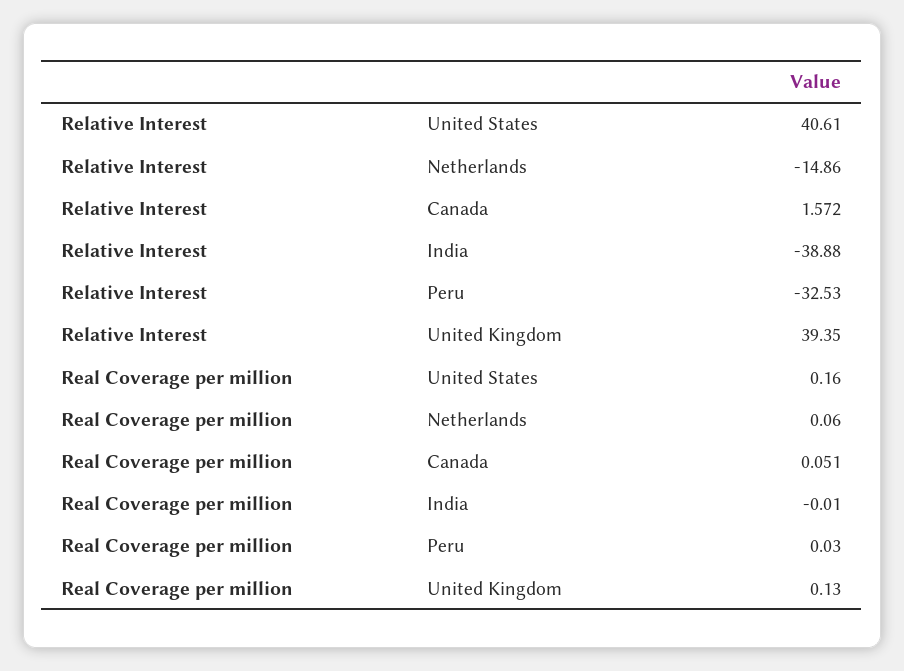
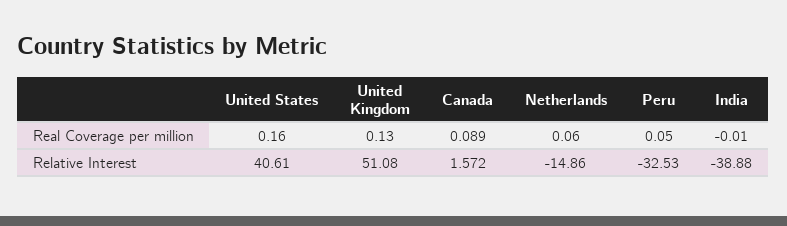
  {
    "Relative Interest": {
      "United States": 40.61,
      "Netherlands": -14.86,
      "Canada": 1.572,
      "India": -38.88,
      "Peru": -32.53,
-     "United Kingdom": 39.35
+     "United Kingdom": 51.08
    },
    "Real Coverage per million": {
      "United States": 0.16,
      "Netherlands": 0.06,
-     "Canada": 0.051,
+     "Canada": 0.089,
      "India": -0.01,
-     "Peru": 0.03,
+     "Peru": 0.05,
      "United Kingdom": 0.13
    }
  }

